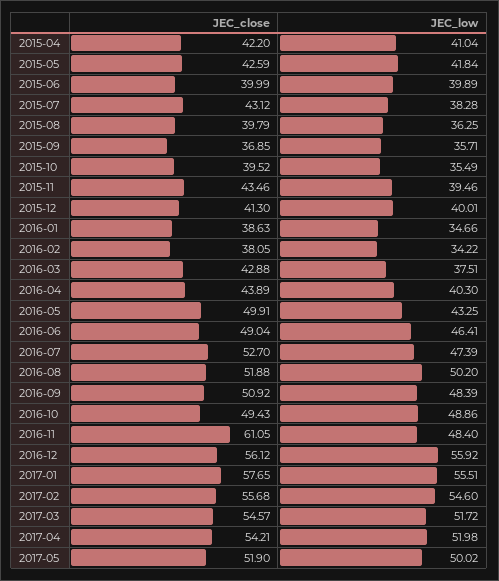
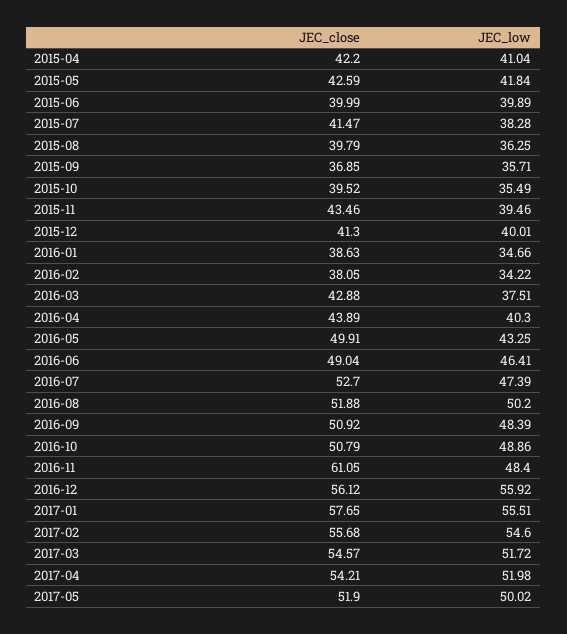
  {
    "JEC_close": {
      "2015-04": 42.2,
      "2015-05": 42.59,
      "2015-06": 39.99,
-     "2015-07": 43.12,
+     "2015-07": 41.47,
      "2015-08": 39.79,
      "2015-09": 36.85,
      "2015-10": 39.52,
      "2015-11": 43.46,
      "2015-12": 41.3,
      "2016-01": 38.63,
      "2016-02": 38.05,
      "2016-03": 42.88,
      "2016-04": 43.89,
      "2016-05": 49.91,
      "2016-06": 49.04,
      "2016-07": 52.7,
      "2016-08": 51.88,
      "2016-09": 50.92,
-     "2016-10": 49.43,
+     "2016-10": 50.79,
      "2016-11": 61.05,
      "2016-12": 56.12,
      "2017-01": 57.65,
      "2017-02": 55.68,
      "2017-03": 54.57,
      "2017-04": 54.21,
      "2017-05": 51.9
    },
    "JEC_low": {
      "2015-04": 41.04,
      "2015-05": 41.84,
      "2015-06": 39.89,
      "2015-07": 38.28,
      "2015-08": 36.25,
      "2015-09": 35.71,
      "2015-10": 35.49,
      "2015-11": 39.46,
      "2015-12": 40.01,
      "2016-01": 34.66,
      "2016-02": 34.22,
      "2016-03": 37.51,
      "2016-04": 40.3,
      "2016-05": 43.25,
      "2016-06": 46.41,
      "2016-07": 47.39,
      "2016-08": 50.2,
      "2016-09": 48.39,
      "2016-10": 48.86,
      "2016-11": 48.4,
      "2016-12": 55.92,
      "2017-01": 55.51,
      "2017-02": 54.6,
      "2017-03": 51.72,
      "2017-04": 51.98,
      "2017-05": 50.02
    }
  }

